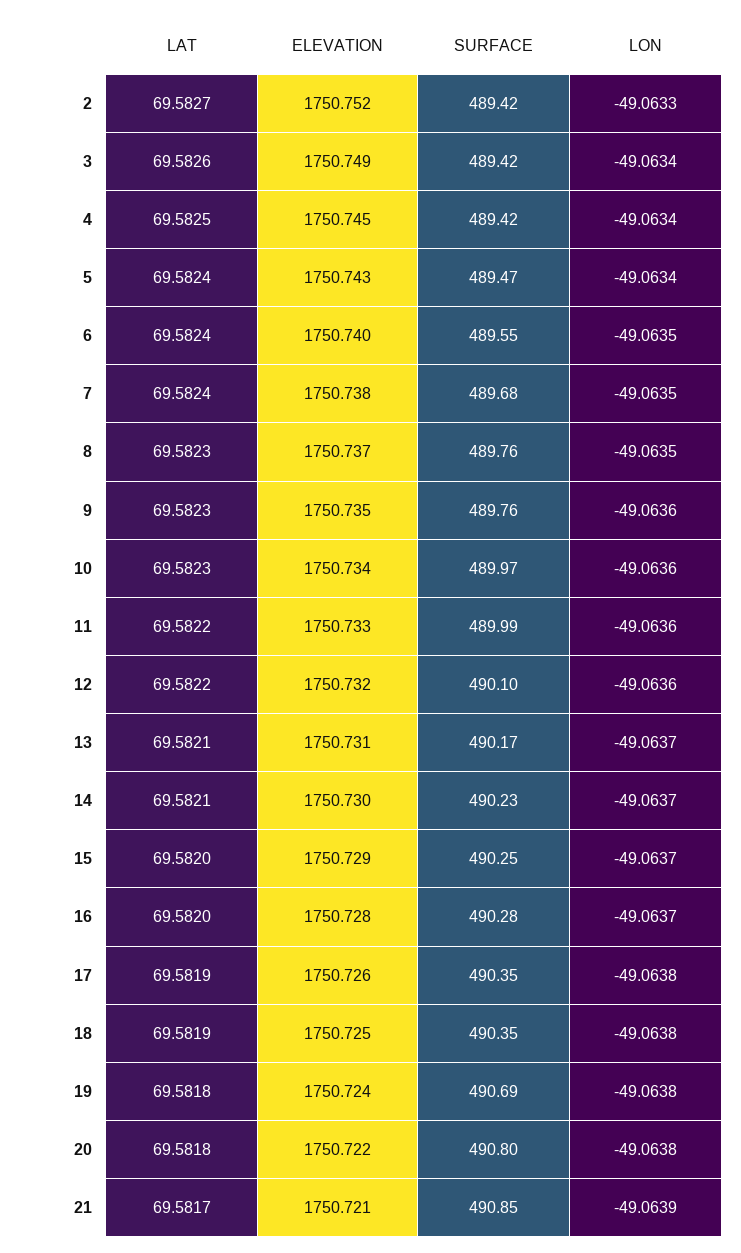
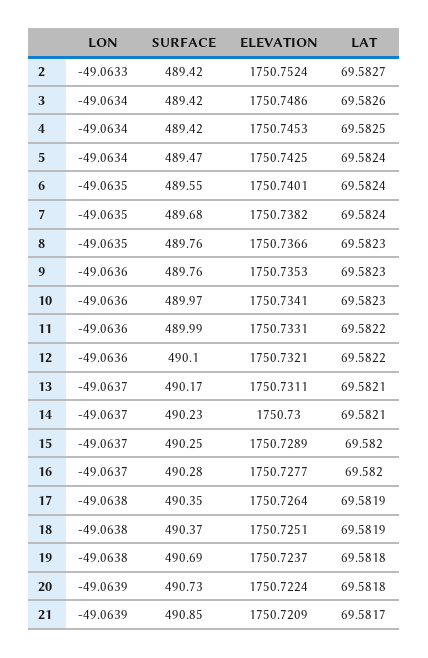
  {
    "LAT": {
      "2": 69.5827,
      "3": 69.5826,
      "4": 69.5825,
      "5": 69.5824,
      "6": 69.5824,
      "7": 69.5824,
      "8": 69.5823,
      "9": 69.5823,
      "10": 69.5823,
      "11": 69.5822,
      "12": 69.5822,
      "13": 69.5821,
      "14": 69.5821,
      "15": 69.582,
      "16": 69.582,
      "17": 69.5819,
      "18": 69.5819,
      "19": 69.5818,
      "20": 69.5818,
      "21": 69.5817
    },
    "ELEVATION": {
      "2": 1750.7524,
      "3": 1750.7486,
      "4": 1750.7453,
      "5": 1750.7425,
      "6": 1750.7401,
      "7": 1750.7382,
      "8": 1750.7366,
      "9": 1750.7353,
      "10": 1750.7341,
      "11": 1750.7331,
      "12": 1750.7321,
      "13": 1750.7311,
      "14": 1750.73,
      "15": 1750.7289,
      "16": 1750.7277,
      "17": 1750.7264,
      "18": 1750.7251,
      "19": 1750.7237,
      "20": 1750.7224,
      "21": 1750.7209
    },
    "SURFACE": {
      "2": 489.42,
      "3": 489.42,
      "4": 489.42,
      "5": 489.47,
      "6": 489.55,
      "7": 489.68,
      "8": 489.76,
      "9": 489.76,
      "10": 489.97,
      "11": 489.99,
      "12": 490.1,
      "13": 490.17,
      "14": 490.23,
      "15": 490.25,
      "16": 490.28,
      "17": 490.35,
-     "18": 490.35,
+     "18": 490.37,
      "19": 490.69,
-     "20": 490.8,
+     "20": 490.73,
      "21": 490.85
    },
    "LON": {
      "2": -49.0633,
      "3": -49.0634,
      "4": -49.0634,
      "5": -49.0634,
      "6": -49.0635,
      "7": -49.0635,
      "8": -49.0635,
      "9": -49.0636,
      "10": -49.0636,
      "11": -49.0636,
      "12": -49.0636,
      "13": -49.0637,
      "14": -49.0637,
      "15": -49.0637,
      "16": -49.0637,
      "17": -49.0638,
      "18": -49.0638,
      "19": -49.0638,
-     "20": -49.0638,
+     "20": -49.0639,
      "21": -49.0639
    }
  }

